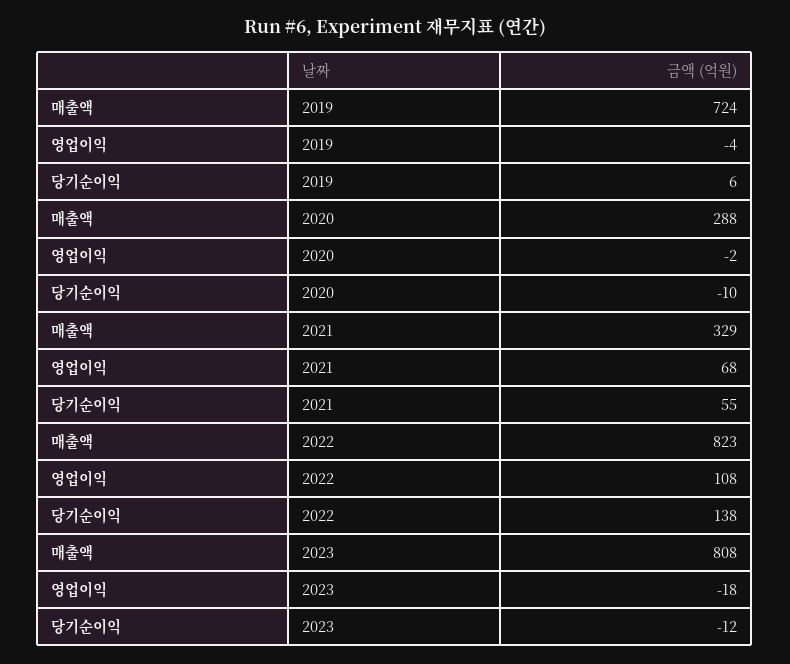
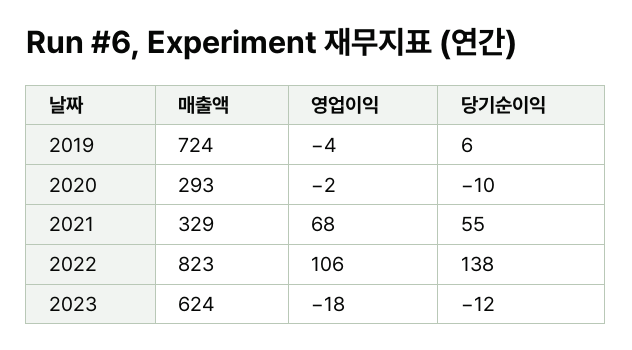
  {
    "매출액": {
      "2019": 724,
-     "2020": 288,
+     "2020": 293,
      "2021": 329,
      "2022": 823,
-     "2023": 808
+     "2023": 624
    },
    "영업이익": {
      "2019": -4,
      "2020": -2,
      "2021": 68,
-     "2022": 108,
+     "2022": 106,
      "2023": -18
    },
    "당기순이익": {
      "2019": 6,
      "2020": -10,
      "2021": 55,
      "2022": 138,
      "2023": -12
    }
  }

